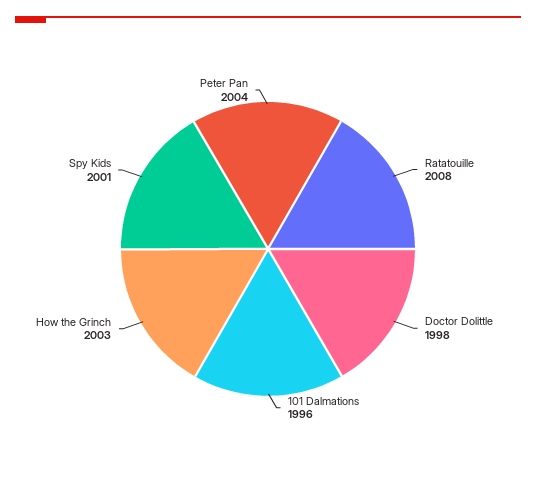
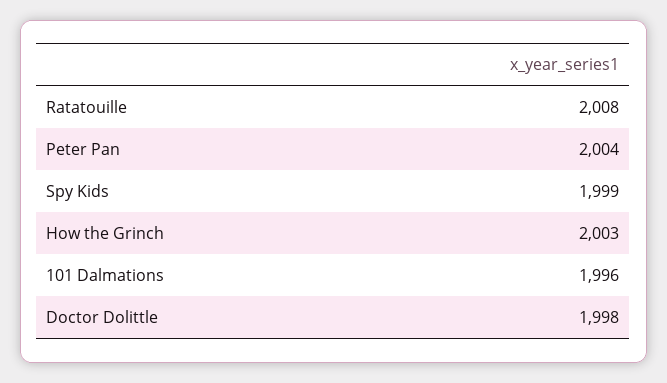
  {
    "Ratatouille": 2008,
    "Doctor Dolittle": 1998,
    "101 Dalmations": 1996,
    "How the Grinch": 2003,
-   "Spy Kids": 2001,
+   "Spy Kids": 1999,
    "Peter Pan": 2004
  }

